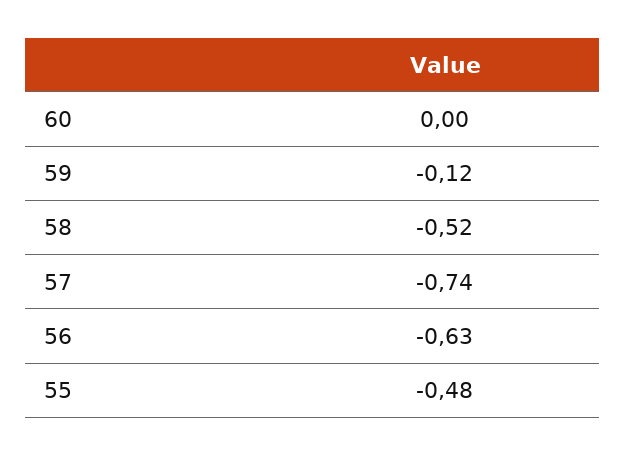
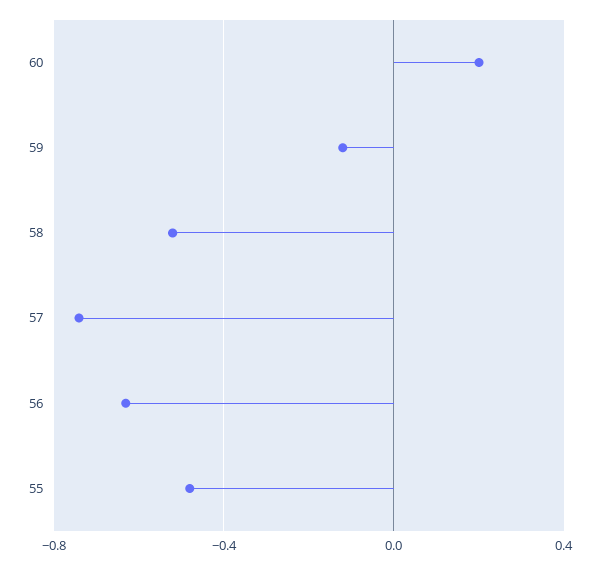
  {
-   "60": 0,
+   "60": 0.2,
    "59": -0.12,
    "58": -0.52,
    "57": -0.74,
    "56": -0.63,
    "55": -0.48
  }

